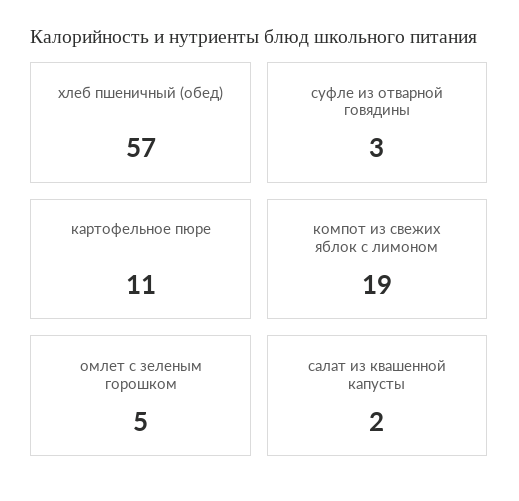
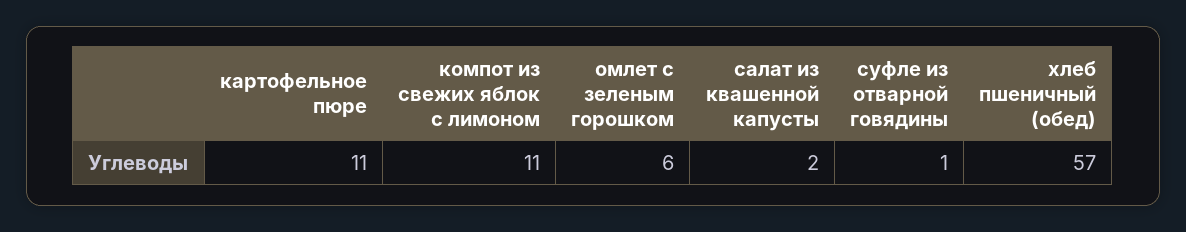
  {
    "хлеб пшеничный (обед)": 57,
-   "суфле из отварной говядины": 3,
+   "суфле из отварной говядины": 1,
    "картофельное пюре": 11,
-   "компот из свежих яблок с лимоном": 19,
+   "компот из свежих яблок с лимоном": 11,
-   "омлет с зеленым горошком": 5,
+   "омлет с зеленым горошком": 6,
    "салат из квашенной капусты": 2
  }

